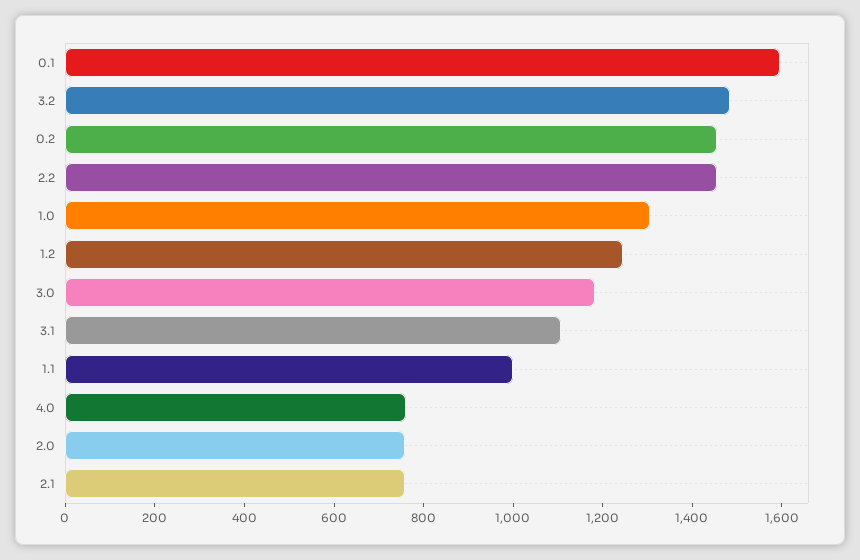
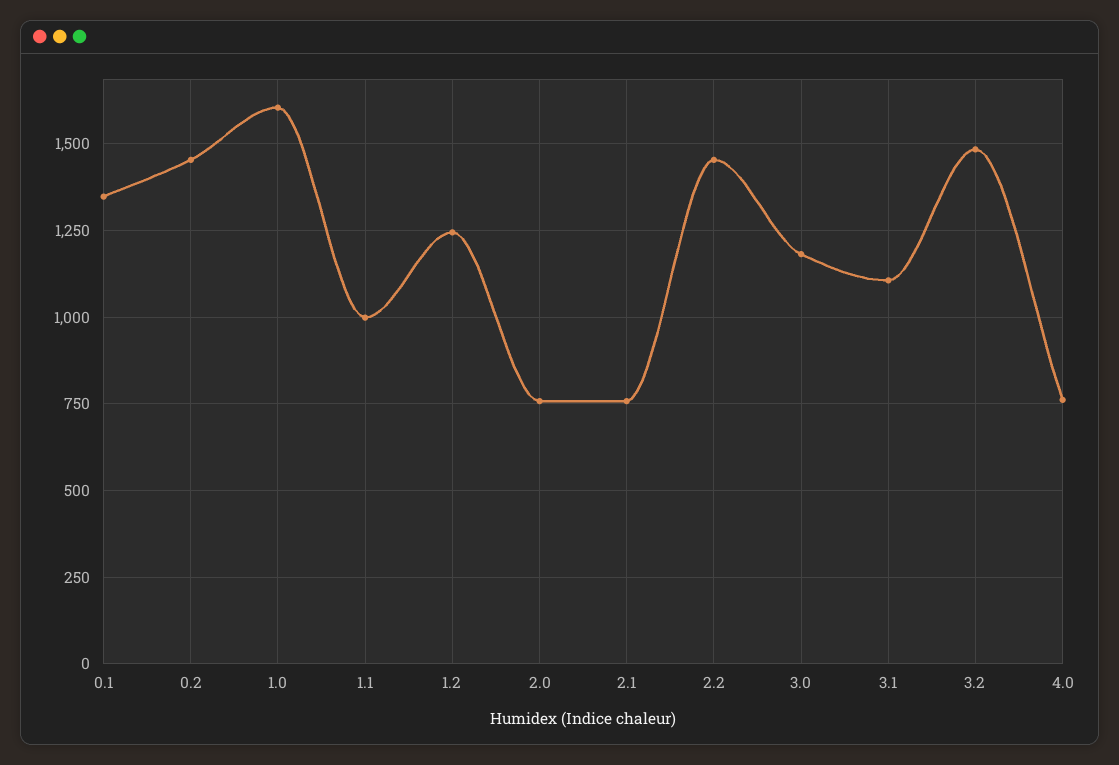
  {
-   "0.1": 1600,
+   "0.1": 1350,
    "3.2": 1475,
    "0.2": 1450,
    "2.2": 1450,
-   "1.0": 1300,
+   "1.0": 1600,
    "1.2": 1250,
    "3.0": 1175,
    "3.1": 1100,
    "1.1": 1000,
    "4.0": 750,
    "2.0": 750,
    "2.1": 750
  }

